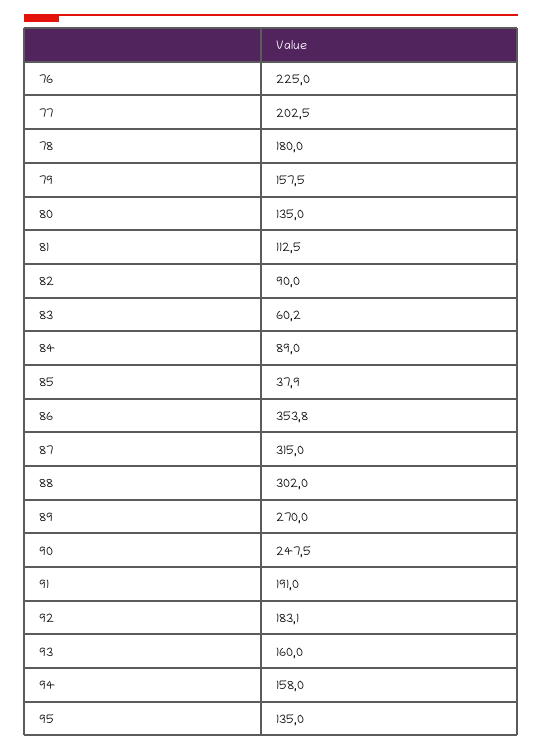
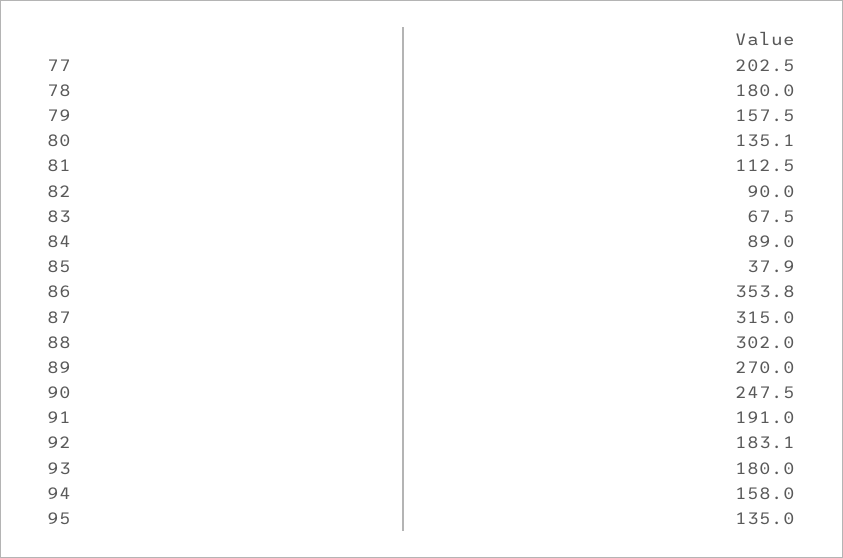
  {
-   "76": 225,
    "77": 202.5,
    "78": 180,
    "79": 157.5,
-   "80": 135,
+   "80": 135.1,
    "81": 112.5,
    "82": 90,
-   "83": 60.2,
+   "83": 67.5,
    "84": 89,
    "85": 37.9,
    "86": 353.8,
    "87": 315,
    "88": 302,
    "89": 270,
    "90": 247.5,
    "91": 191,
    "92": 183.1,
-   "93": 160,
+   "93": 180,
    "94": 158,
    "95": 135
  }

